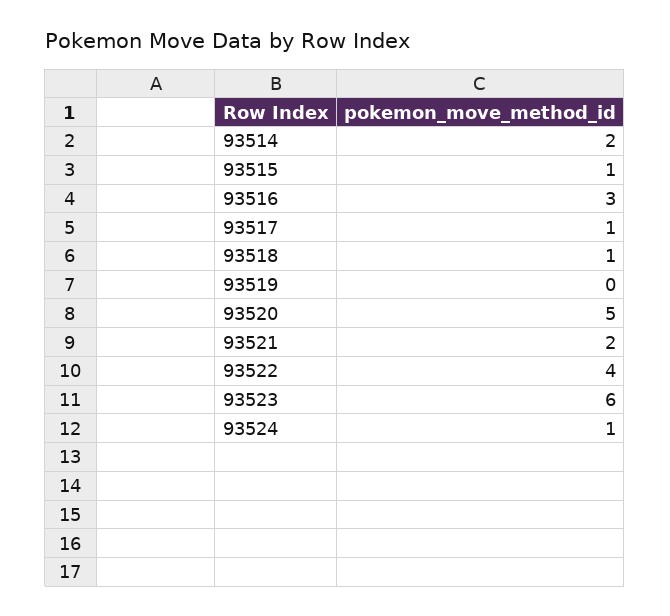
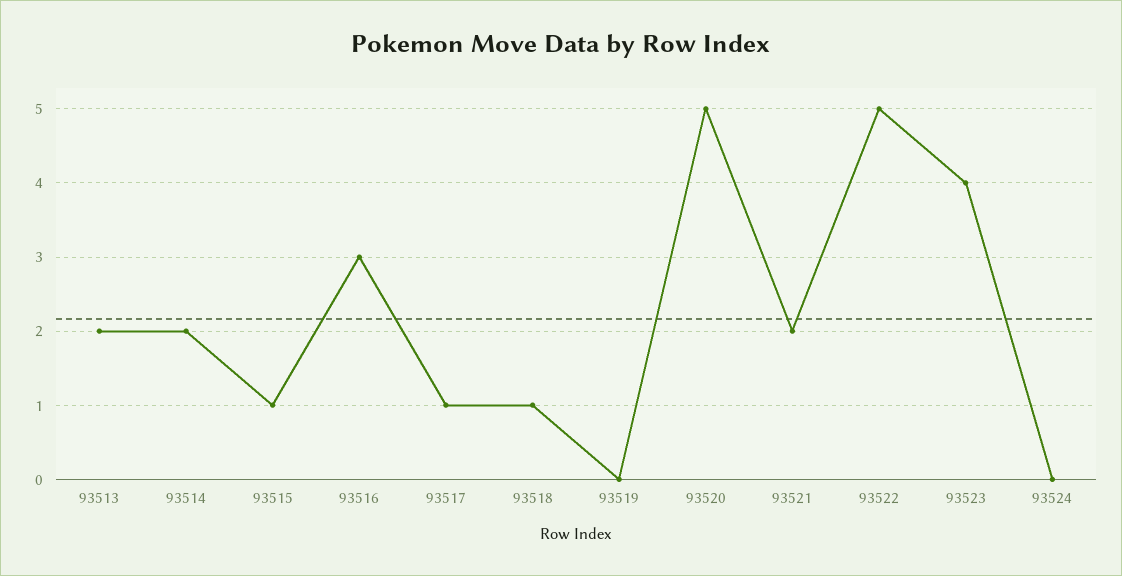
  {
    "93514": 2,
    "93515": 1,
    "93516": 3,
    "93517": 1,
    "93518": 1,
    "93519": 0,
    "93520": 5,
    "93521": 2,
-   "93522": 4,
+   "93522": 5,
-   "93523": 6,
+   "93523": 4,
-   "93524": 1
+   "93524": 0,
+   "93513": 2
  }

